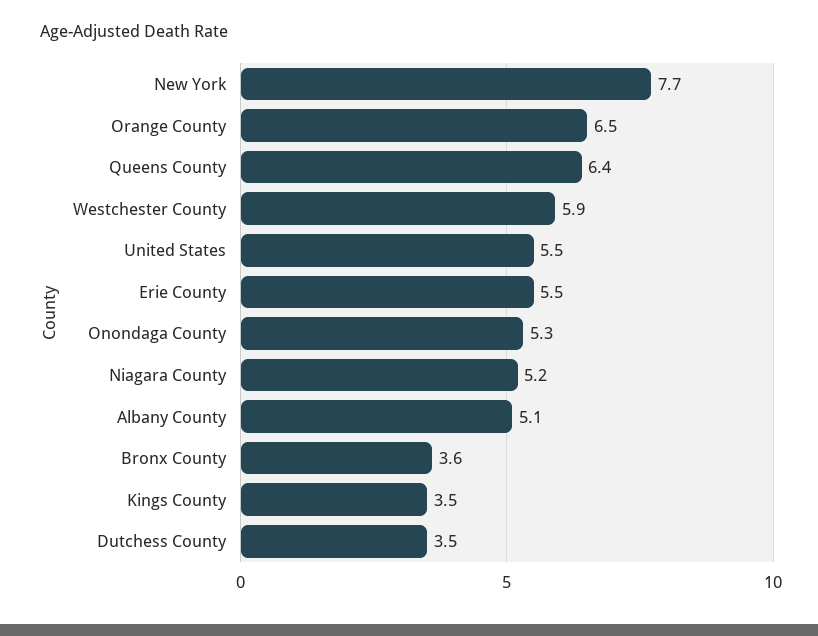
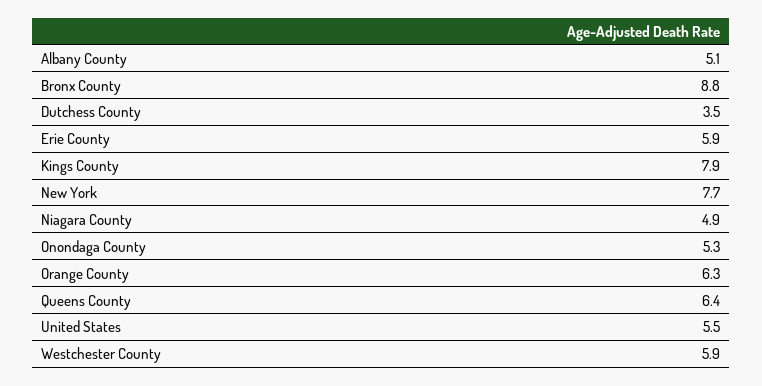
  {
    "New York": 7.7,
-   "Orange County": 6.5,
+   "Orange County": 6.3,
    "Queens County": 6.4,
    "Westchester County": 5.9,
    "United States": 5.5,
-   "Erie County": 5.5,
+   "Erie County": 5.9,
    "Onondaga County": 5.3,
-   "Niagara County": 5.2,
+   "Niagara County": 4.9,
    "Albany County": 5.1,
-   "Bronx County": 3.6,
+   "Bronx County": 8.8,
-   "Kings County": 3.5,
+   "Kings County": 7.9,
    "Dutchess County": 3.5
  }

